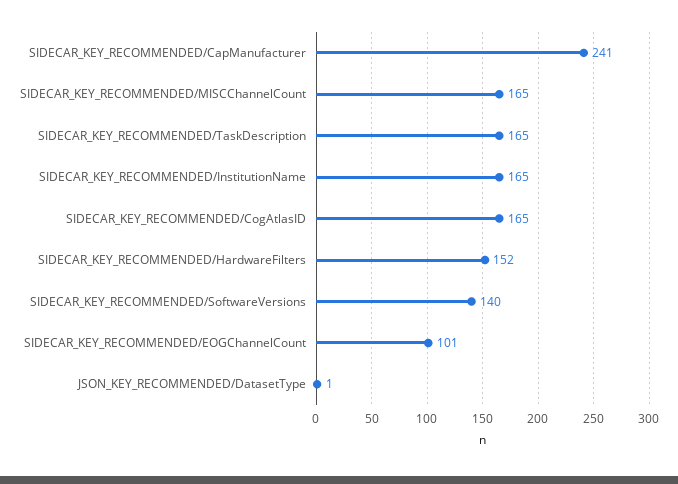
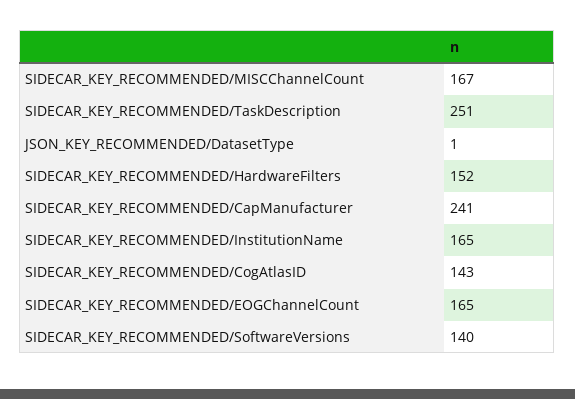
  {
    "SIDECAR_KEY_RECOMMENDED/CapManufacturer": 241,
-   "SIDECAR_KEY_RECOMMENDED/MISCChannelCount": 165,
+   "SIDECAR_KEY_RECOMMENDED/MISCChannelCount": 167,
-   "SIDECAR_KEY_RECOMMENDED/TaskDescription": 165,
+   "SIDECAR_KEY_RECOMMENDED/TaskDescription": 251,
    "SIDECAR_KEY_RECOMMENDED/InstitutionName": 165,
-   "SIDECAR_KEY_RECOMMENDED/CogAtlasID": 165,
+   "SIDECAR_KEY_RECOMMENDED/CogAtlasID": 143,
    "SIDECAR_KEY_RECOMMENDED/HardwareFilters": 152,
    "SIDECAR_KEY_RECOMMENDED/SoftwareVersions": 140,
-   "SIDECAR_KEY_RECOMMENDED/EOGChannelCount": 101,
+   "SIDECAR_KEY_RECOMMENDED/EOGChannelCount": 165,
    "JSON_KEY_RECOMMENDED/DatasetType": 1
  }

